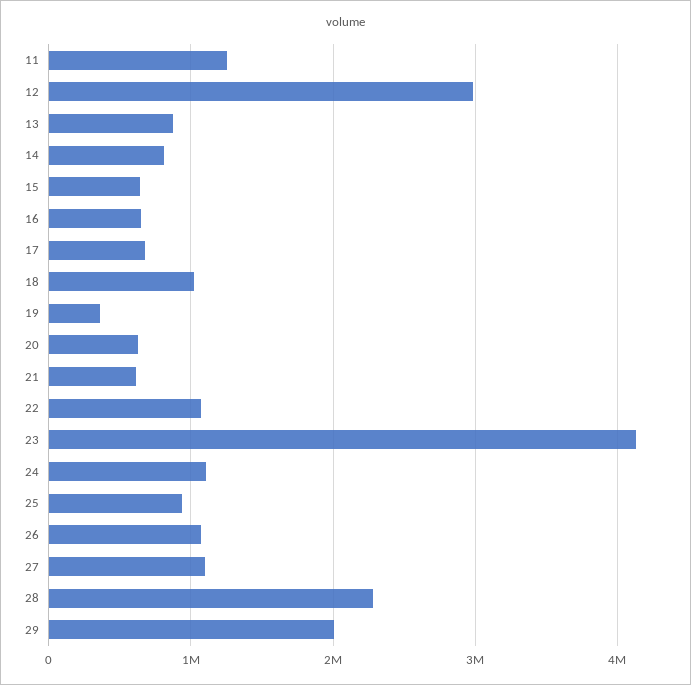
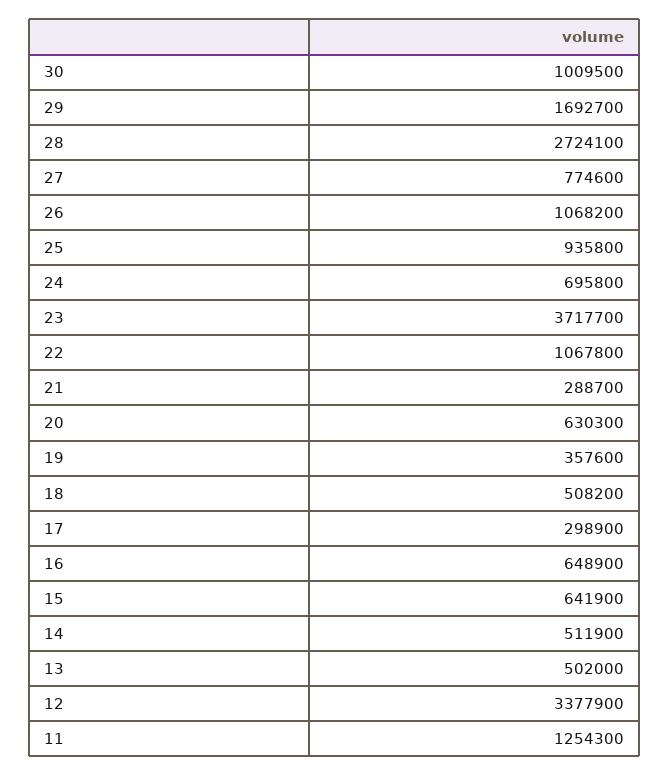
  {
    "11": 1254300,
-   "12": 3000000,
+   "12": 3377900,
-   "13": 900000,
+   "13": 502000,
-   "14": 800000,
+   "14": 511900,
    "15": 641900,
    "16": 648900,
-   "17": 700000,
+   "17": 298900,
-   "18": 1000000,
+   "18": 508200,
    "19": 357600,
    "20": 630300,
-   "21": 600000,
+   "21": 288700,
    "22": 1067800,
-   "23": 4100000,
+   "23": 3717700,
-   "24": 1100000,
+   "24": 695800,
    "25": 935800,
    "26": 1068200,
-   "27": 1100000,
+   "27": 774600,
-   "28": 2300000,
+   "28": 2724100,
-   "29": 2000000
+   "29": 1692700,
+   "30": 1009500
  }

